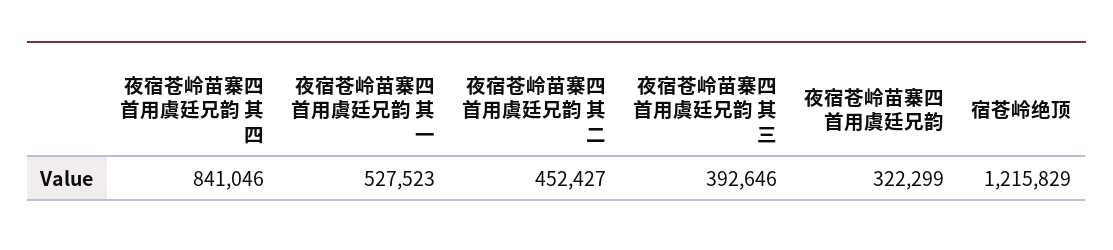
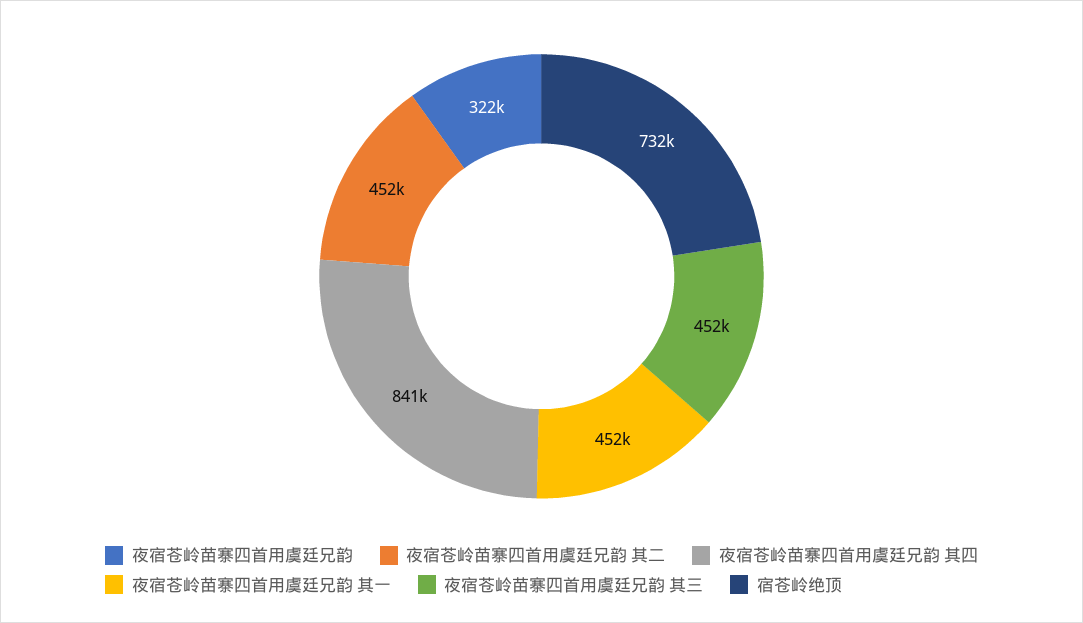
  {
    "夜宿苍岭苗寨四首用虞廷兄韵 其四": 841046,
-   "夜宿苍岭苗寨四首用虞廷兄韵 其一": 527523,
+   "夜宿苍岭苗寨四首用虞廷兄韵 其一": 452000,
    "夜宿苍岭苗寨四首用虞廷兄韵 其二": 452427,
-   "夜宿苍岭苗寨四首用虞廷兄韵 其三": 392646,
+   "夜宿苍岭苗寨四首用虞廷兄韵 其三": 452000,
    "夜宿苍岭苗寨四首用虞廷兄韵": 322299,
-   "宿苍岭绝顶": 1215829
+   "宿苍岭绝顶": 732000
  }

